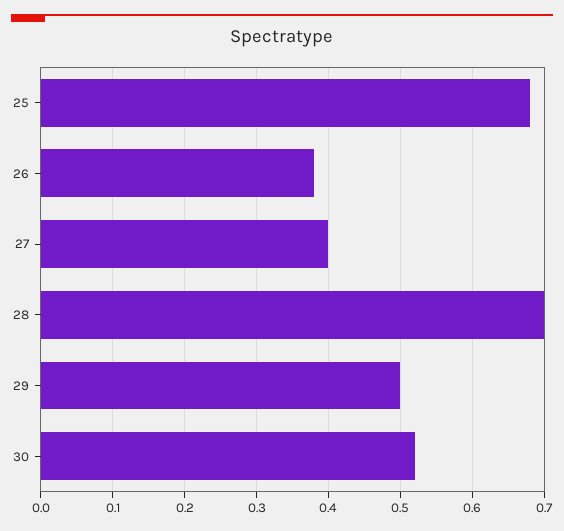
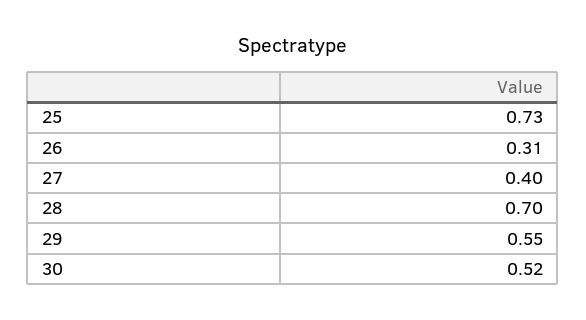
  {
-   "25": 0.68,
+   "25": 0.73,
-   "26": 0.38,
+   "26": 0.31,
    "27": 0.4,
    "28": 0.7,
-   "29": 0.5,
+   "29": 0.55,
    "30": 0.52
  }

